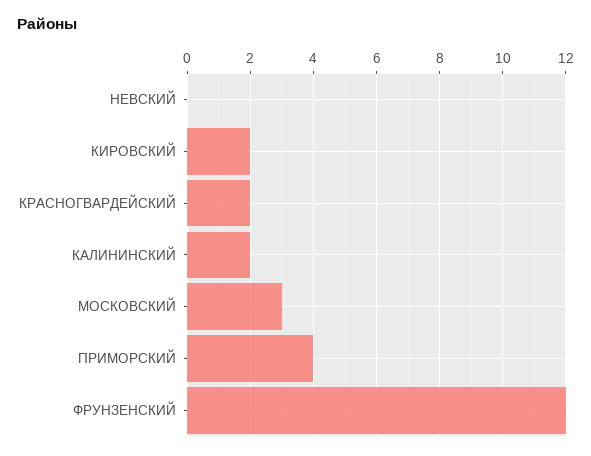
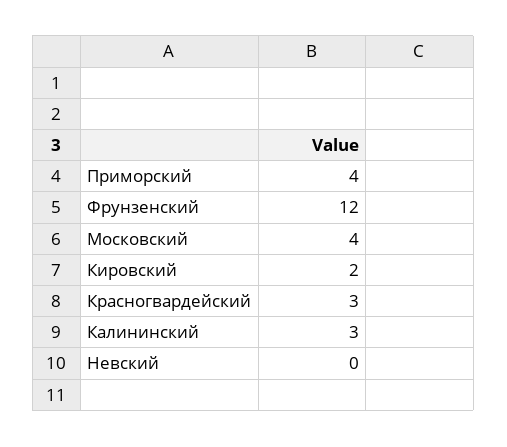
  {
    "НЕВСКИЙ": 0,
    "КИРОВСКИЙ": 2,
-   "КРАСНОГВАРДЕЙСКИЙ": 2,
+   "КРАСНОГВАРДЕЙСКИЙ": 3,
-   "КАЛИНИНСКИЙ": 2,
+   "КАЛИНИНСКИЙ": 3,
-   "МОСКОВСКИЙ": 3,
+   "МОСКОВСКИЙ": 4,
    "ПРИМОРСКИЙ": 4,
    "ФРУНЗЕНСКИЙ": 12
  }

